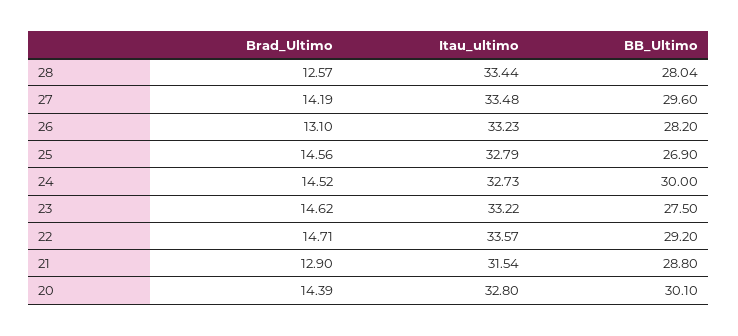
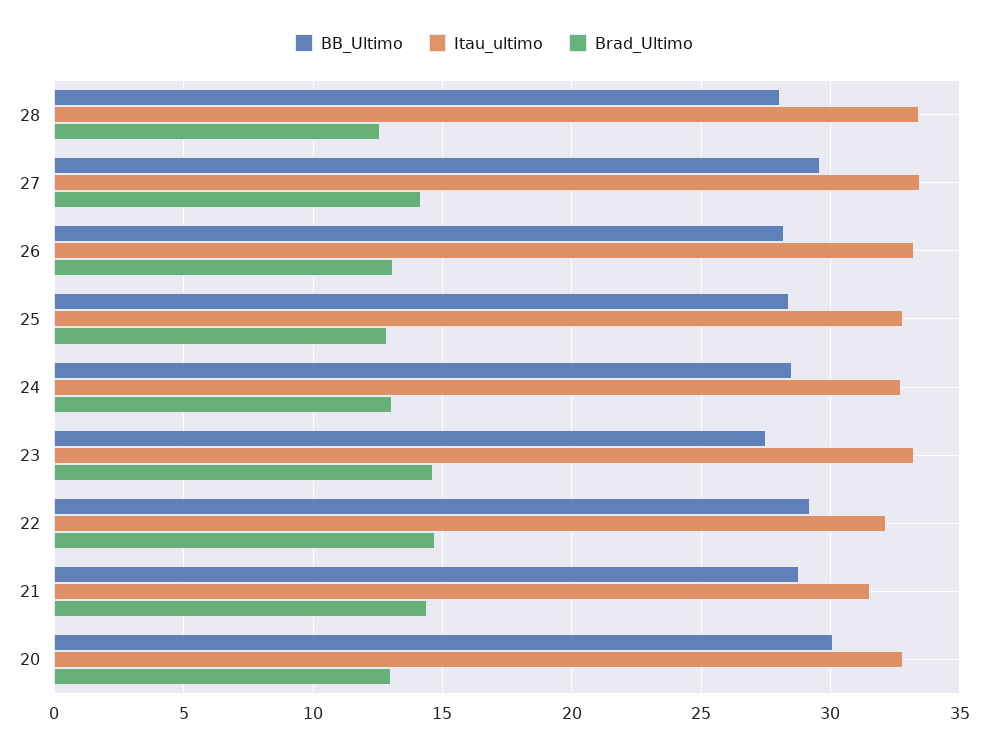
  {
    "Brad_Ultimo": {
      "28": 12.57,
      "27": 14.19,
      "26": 13.1,
-     "25": 14.56,
+     "25": 13,
-     "24": 14.52,
+     "24": 13,
      "23": 14.62,
      "22": 14.71,
-     "21": 12.9,
+     "21": 14.5,
-     "20": 14.39
+     "20": 13
    },
    "Itau_ultimo": {
      "28": 33.44,
      "27": 33.48,
      "26": 33.23,
      "25": 32.79,
      "24": 32.73,
      "23": 33.22,
-     "22": 33.57,
+     "22": 32,
      "21": 31.54,
      "20": 32.8
    },
    "BB_Ultimo": {
      "28": 28.04,
      "27": 29.6,
      "26": 28.2,
-     "25": 26.9,
+     "25": 28.5,
-     "24": 30,
+     "24": 28.5,
      "23": 27.5,
      "22": 29.2,
      "21": 28.8,
      "20": 30.1
    }
  }

